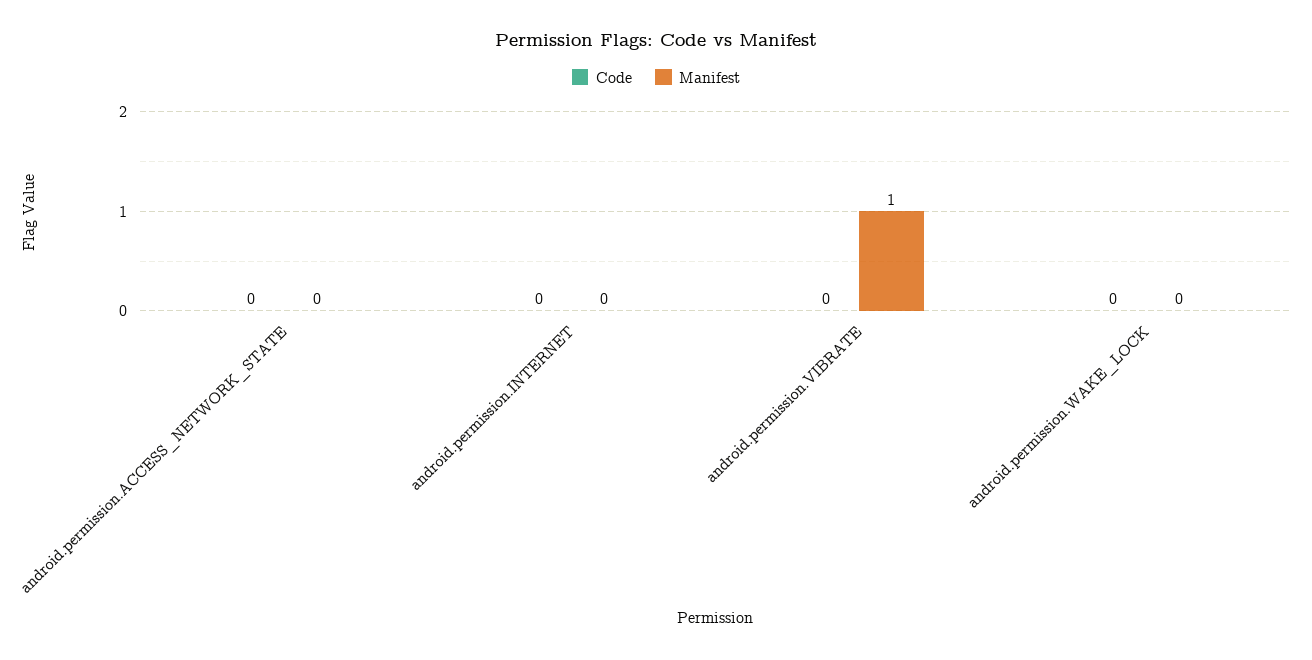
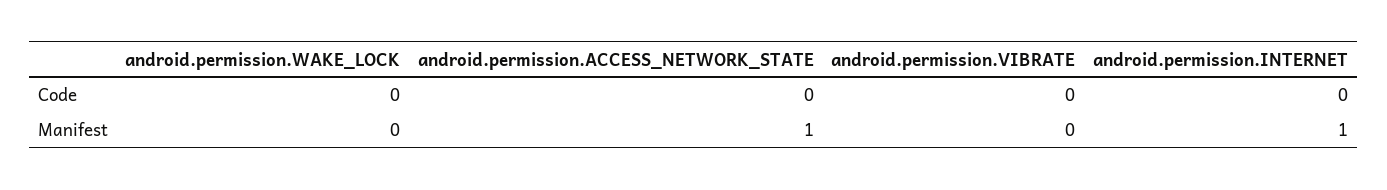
  {
    "Code": {
      "android.permission.ACCESS_NETWORK_STATE": 0,
      "android.permission.INTERNET": 0,
      "android.permission.VIBRATE": 0,
      "android.permission.WAKE_LOCK": 0
    },
    "Manifest": {
-     "android.permission.ACCESS_NETWORK_STATE": 0,
+     "android.permission.ACCESS_NETWORK_STATE": 1,
-     "android.permission.INTERNET": 0,
+     "android.permission.INTERNET": 1,
-     "android.permission.VIBRATE": 1,
+     "android.permission.VIBRATE": 0,
      "android.permission.WAKE_LOCK": 0
    }
  }

